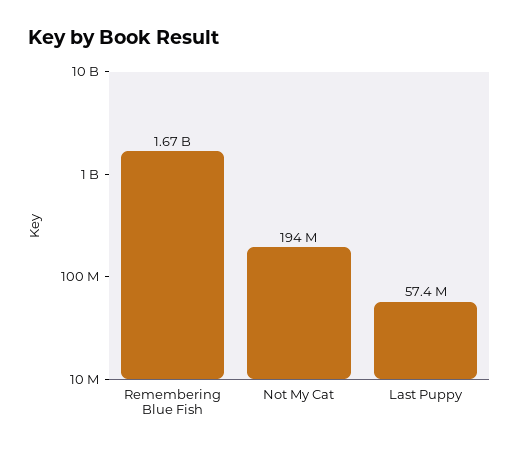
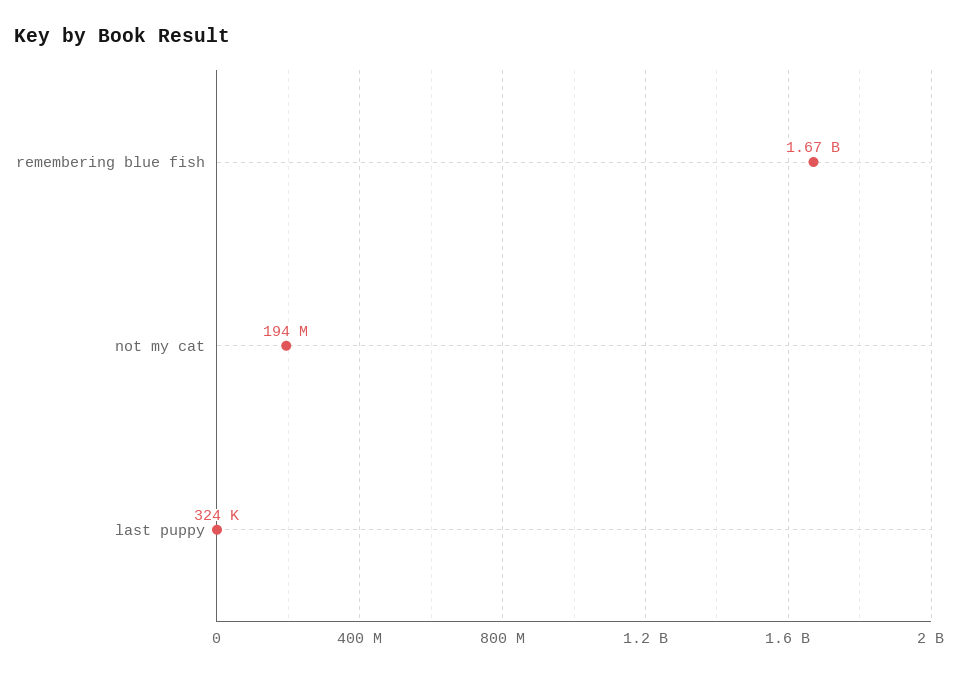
  {
    "Remembering Blue Fish": 1670000000,
    "Not My Cat": 194000000,
-   "Last Puppy": 57400000
+   "Last Puppy": 324000
  }

